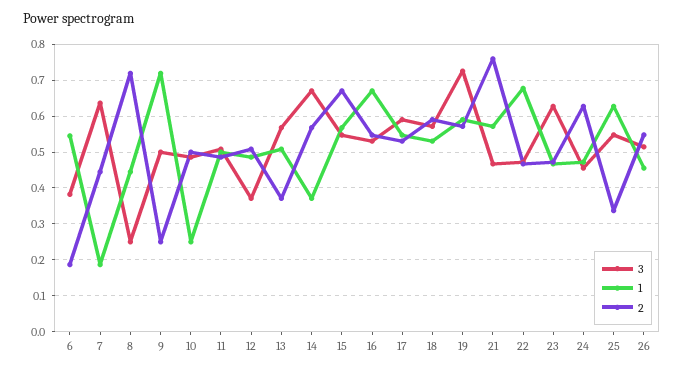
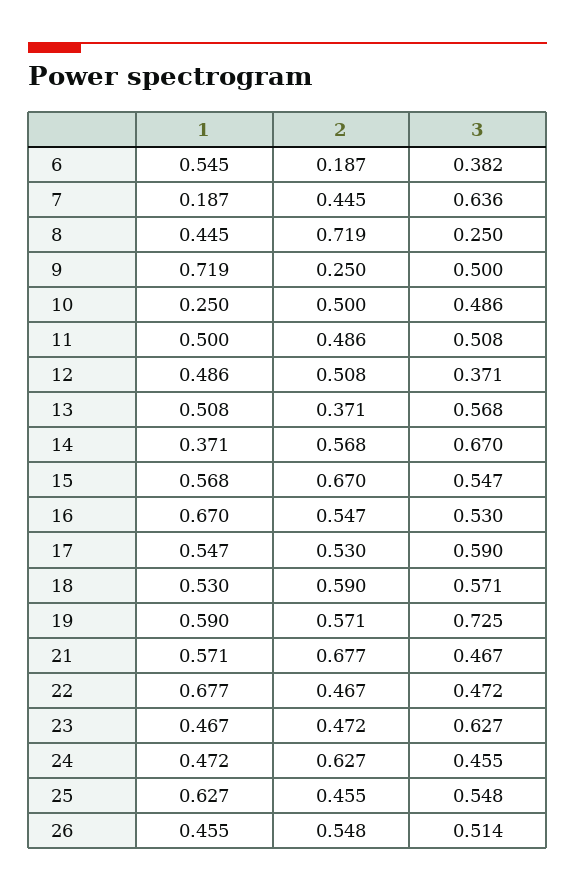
  {
    "3": {
      "6": 0.382,
      "7": 0.636,
      "8": 0.25,
      "9": 0.5,
      "10": 0.486,
      "11": 0.508,
      "12": 0.371,
      "13": 0.568,
      "14": 0.67,
      "15": 0.547,
      "16": 0.53,
      "17": 0.59,
      "18": 0.571,
      "19": 0.725,
      "21": 0.467,
      "22": 0.472,
      "23": 0.627,
      "24": 0.455,
      "25": 0.548,
      "26": 0.514
    },
    "1": {
      "6": 0.545,
      "7": 0.187,
      "8": 0.445,
      "9": 0.719,
      "10": 0.25,
      "11": 0.5,
      "12": 0.486,
      "13": 0.508,
      "14": 0.371,
      "15": 0.568,
      "16": 0.67,
      "17": 0.547,
      "18": 0.53,
      "19": 0.59,
      "21": 0.571,
      "22": 0.677,
      "23": 0.467,
      "24": 0.472,
      "25": 0.627,
      "26": 0.455
    },
    "2": {
      "6": 0.187,
      "7": 0.445,
      "8": 0.719,
      "9": 0.25,
      "10": 0.5,
      "11": 0.486,
      "12": 0.508,
      "13": 0.371,
      "14": 0.568,
      "15": 0.67,
      "16": 0.547,
      "17": 0.53,
      "18": 0.59,
      "19": 0.571,
-     "21": 0.76,
+     "21": 0.677,
      "22": 0.467,
      "23": 0.472,
      "24": 0.627,
-     "25": 0.34,
+     "25": 0.455,
      "26": 0.548
    }
  }

